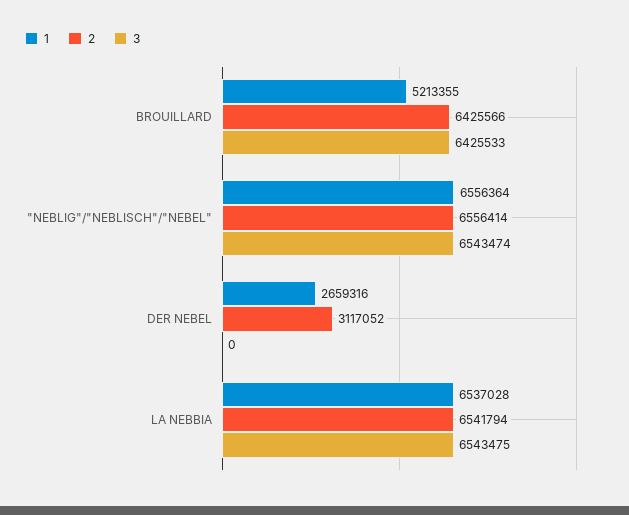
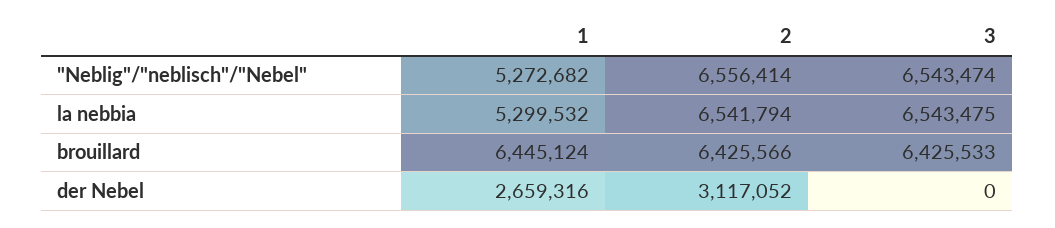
  {
    "1": {
-     "BROUILLARD": 5213355,
+     "BROUILLARD": 6445124,
-     "\"NEBLIG\"/\"NEBLISCH\"/\"NEBEL\"": 6556364,
+     "\"NEBLIG\"/\"NEBLISCH\"/\"NEBEL\"": 5272682,
      "DER NEBEL": 2659316,
-     "LA NEBBIA": 6537028
+     "LA NEBBIA": 5299532
    },
    "2": {
      "BROUILLARD": 6425566,
      "\"NEBLIG\"/\"NEBLISCH\"/\"NEBEL\"": 6556414,
      "DER NEBEL": 3117052,
      "LA NEBBIA": 6541794
    },
    "3": {
      "BROUILLARD": 6425533,
      "\"NEBLIG\"/\"NEBLISCH\"/\"NEBEL\"": 6543474,
      "DER NEBEL": 0,
      "LA NEBBIA": 6543475
    }
  }

